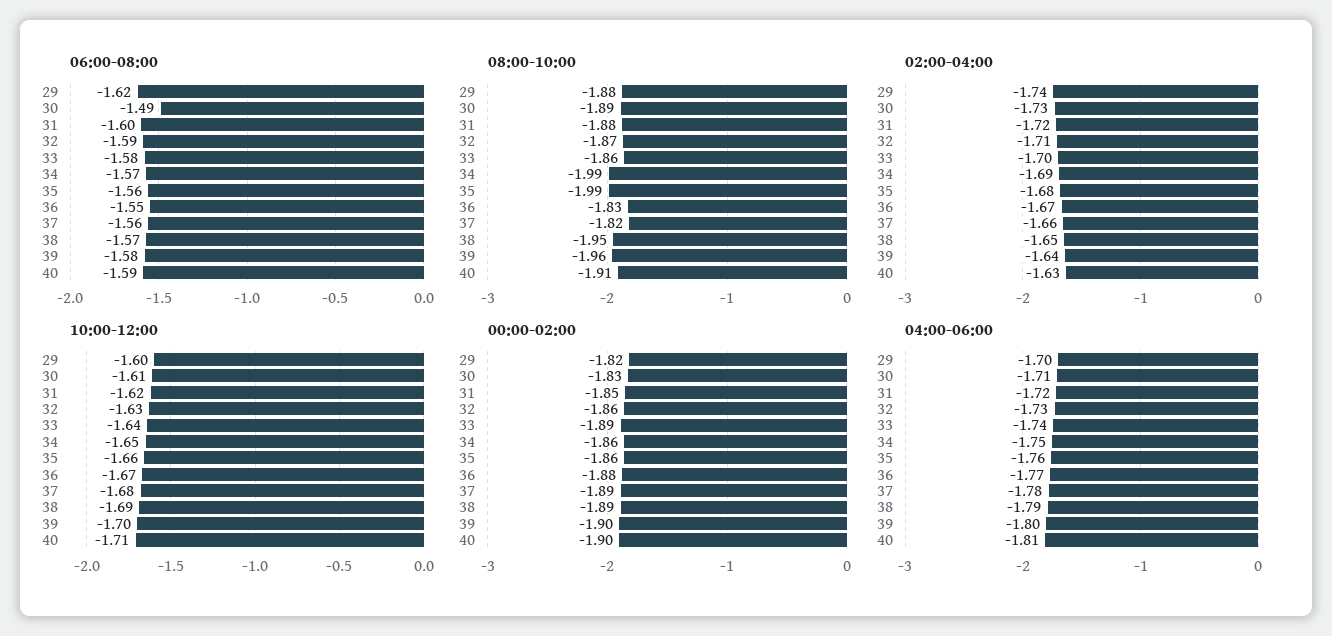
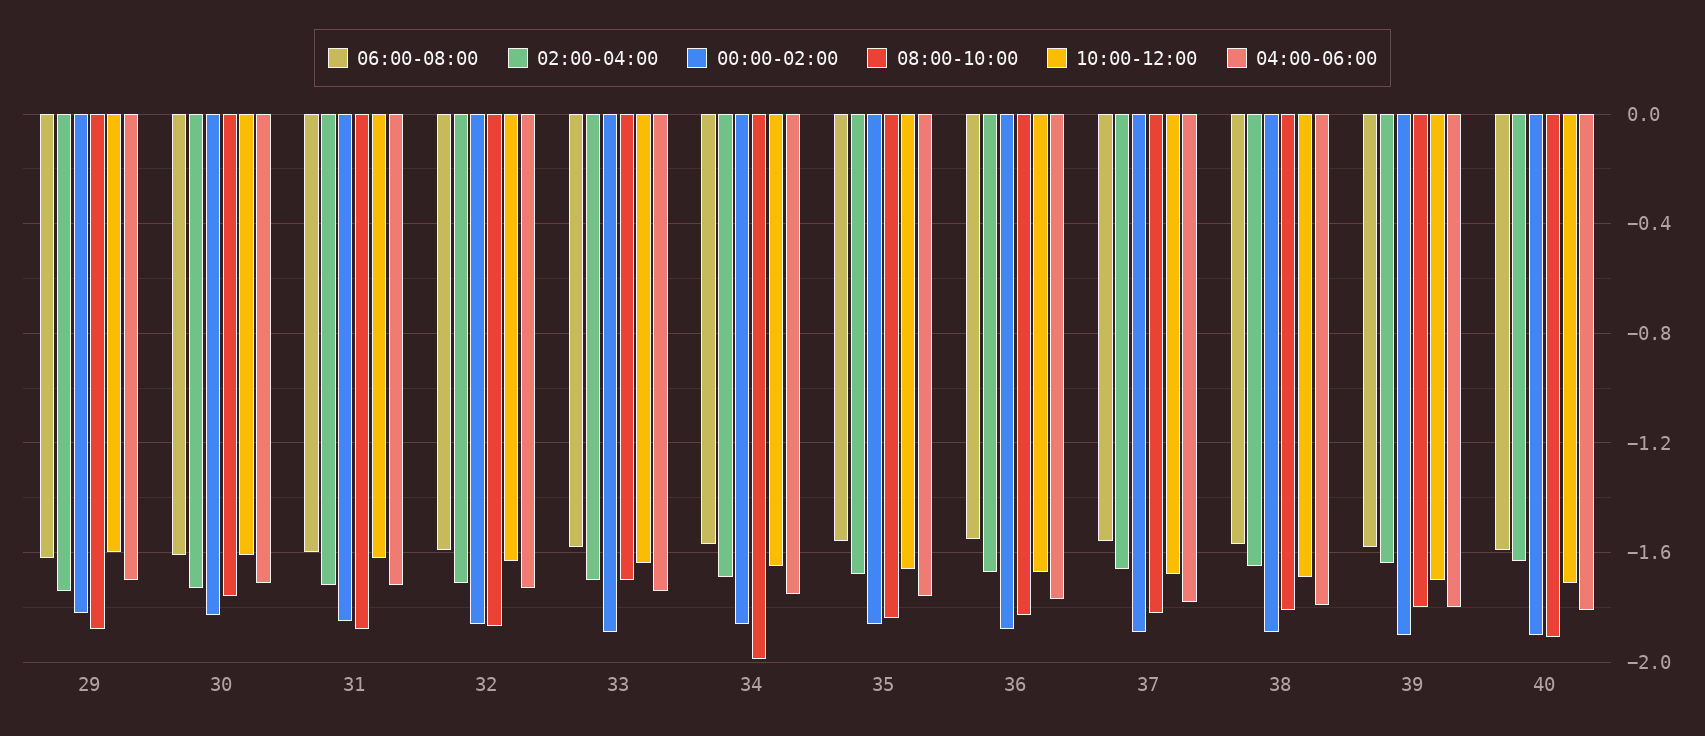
  {
    "06:00-08:00": {
      "29": -1.62,
-     "30": -1.49,
+     "30": -1.6,
      "31": -1.6,
      "32": -1.59,
      "33": -1.58,
      "34": -1.57,
      "35": -1.56,
      "36": -1.55,
      "37": -1.56,
      "38": -1.57,
      "39": -1.58,
      "40": -1.59
    },
    "08:00-10:00": {
      "29": -1.88,
-     "30": -1.89,
+     "30": -1.75,
      "31": -1.88,
      "32": -1.87,
-     "33": -1.86,
+     "33": -1.7,
      "34": -1.99,
-     "35": -1.99,
+     "35": -1.85,
      "36": -1.83,
      "37": -1.82,
-     "38": -1.95,
+     "38": -1.8,
-     "39": -1.96,
+     "39": -1.8,
      "40": -1.91
    },
    "02:00-04:00": {
      "29": -1.74,
      "30": -1.73,
      "31": -1.72,
      "32": -1.71,
      "33": -1.7,
      "34": -1.69,
      "35": -1.68,
      "36": -1.67,
      "37": -1.66,
      "38": -1.65,
      "39": -1.64,
      "40": -1.63
    },
    "10:00-12:00": {
      "29": -1.6,
      "30": -1.61,
      "31": -1.62,
      "32": -1.63,
      "33": -1.64,
      "34": -1.65,
      "35": -1.66,
      "36": -1.67,
      "37": -1.68,
      "38": -1.69,
      "39": -1.7,
      "40": -1.71
    },
    "00:00-02:00": {
      "29": -1.82,
      "30": -1.83,
      "31": -1.85,
      "32": -1.86,
      "33": -1.89,
      "34": -1.86,
      "35": -1.86,
      "36": -1.88,
      "37": -1.89,
      "38": -1.89,
      "39": -1.9,
      "40": -1.9
    },
    "04:00-06:00": {
      "29": -1.7,
      "30": -1.71,
      "31": -1.72,
      "32": -1.73,
      "33": -1.74,
      "34": -1.75,
      "35": -1.76,
      "36": -1.77,
      "37": -1.78,
      "38": -1.79,
      "39": -1.8,
      "40": -1.81
    }
  }

